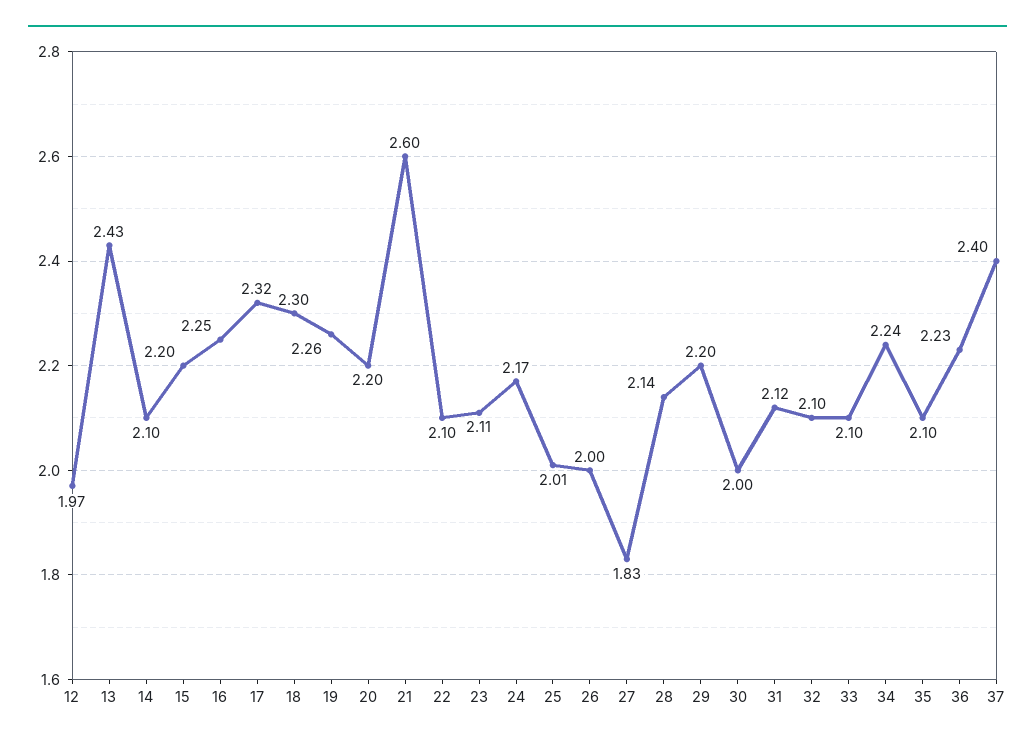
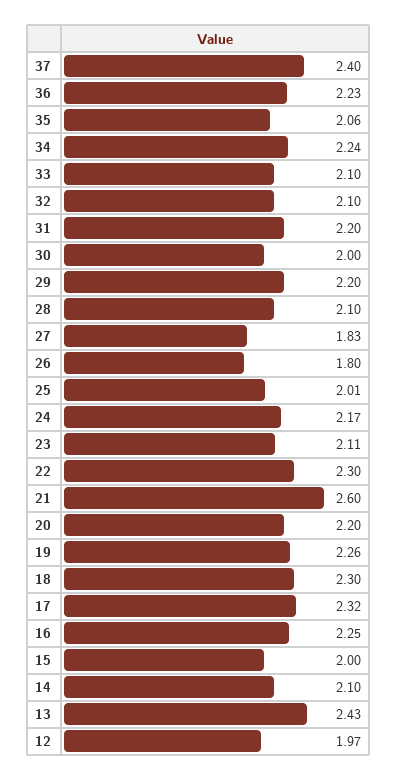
  {
    "12": 1.97,
    "13": 2.43,
    "14": 2.1,
-   "15": 2.2,
+   "15": 2,
    "16": 2.25,
    "17": 2.32,
    "18": 2.3,
    "19": 2.26,
    "20": 2.2,
    "21": 2.6,
-   "22": 2.1,
+   "22": 2.3,
    "23": 2.11,
    "24": 2.17,
    "25": 2.01,
-   "26": 2,
+   "26": 1.8,
    "27": 1.83,
-   "28": 2.14,
+   "28": 2.1,
    "29": 2.2,
    "30": 2,
-   "31": 2.12,
+   "31": 2.2,
    "32": 2.1,
    "33": 2.1,
    "34": 2.24,
-   "35": 2.1,
+   "35": 2.06,
    "36": 2.23,
    "37": 2.4
  }

